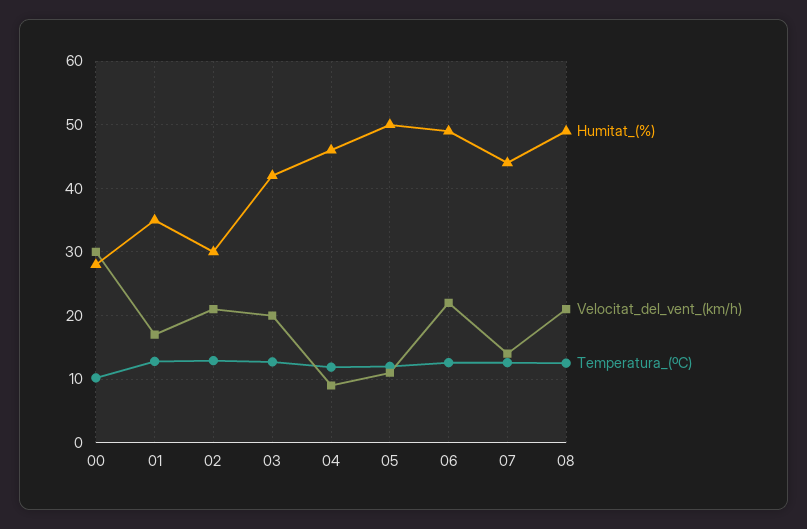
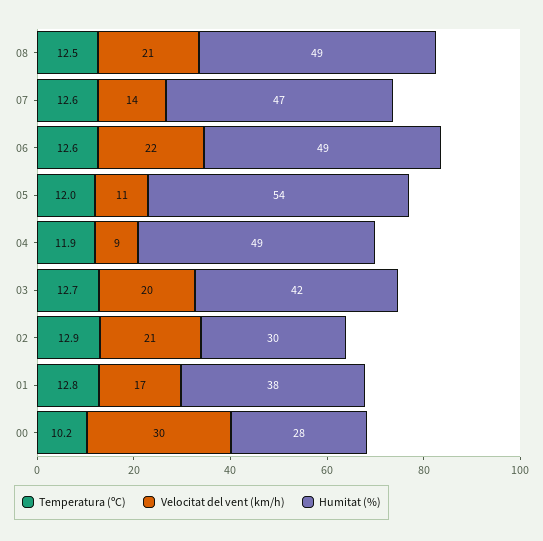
  {
    "Humitat_(%)": {
      "00": 28,
-     "01": 35,
+     "01": 38,
      "02": 30,
      "03": 42,
-     "04": 46,
+     "04": 49,
-     "05": 50,
+     "05": 54,
      "06": 49,
-     "07": 44,
+     "07": 47,
      "08": 49
    },
    "Velocitat_del_vent_(km/h)": {
      "00": 30,
      "01": 17,
      "02": 21,
      "03": 20,
      "04": 9,
      "05": 11,
      "06": 22,
      "07": 14,
      "08": 21
    },
    "Temperatura_(ºC)": {
      "00": 10.2,
      "01": 12.8,
      "02": 12.9,
      "03": 12.7,
      "04": 11.9,
      "05": 12,
      "06": 12.6,
      "07": 12.6,
      "08": 12.5
    }
  }

